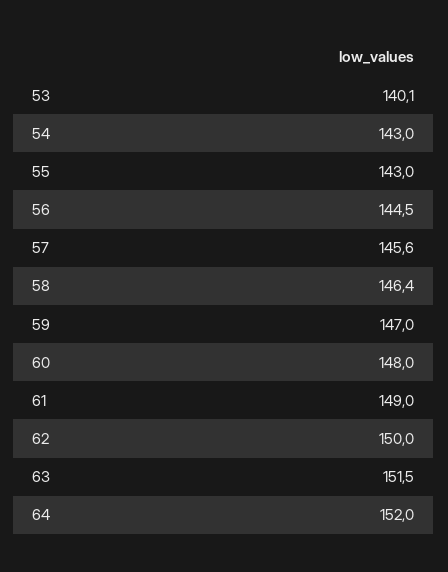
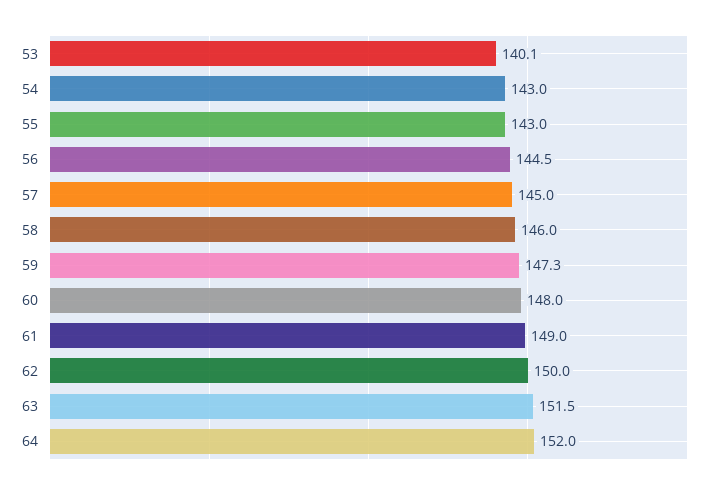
  {
    "53": 140.1,
    "54": 143,
    "55": 143,
    "56": 144.5,
-   "57": 145.6,
+   "57": 145,
-   "58": 146.4,
+   "58": 146,
-   "59": 147,
+   "59": 147.3,
    "60": 148,
    "61": 149,
    "62": 150,
    "63": 151.5,
    "64": 152
  }

